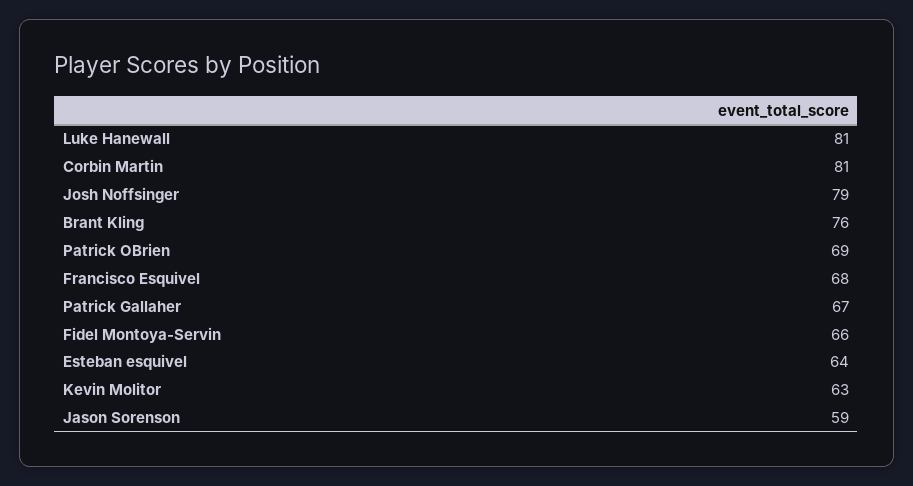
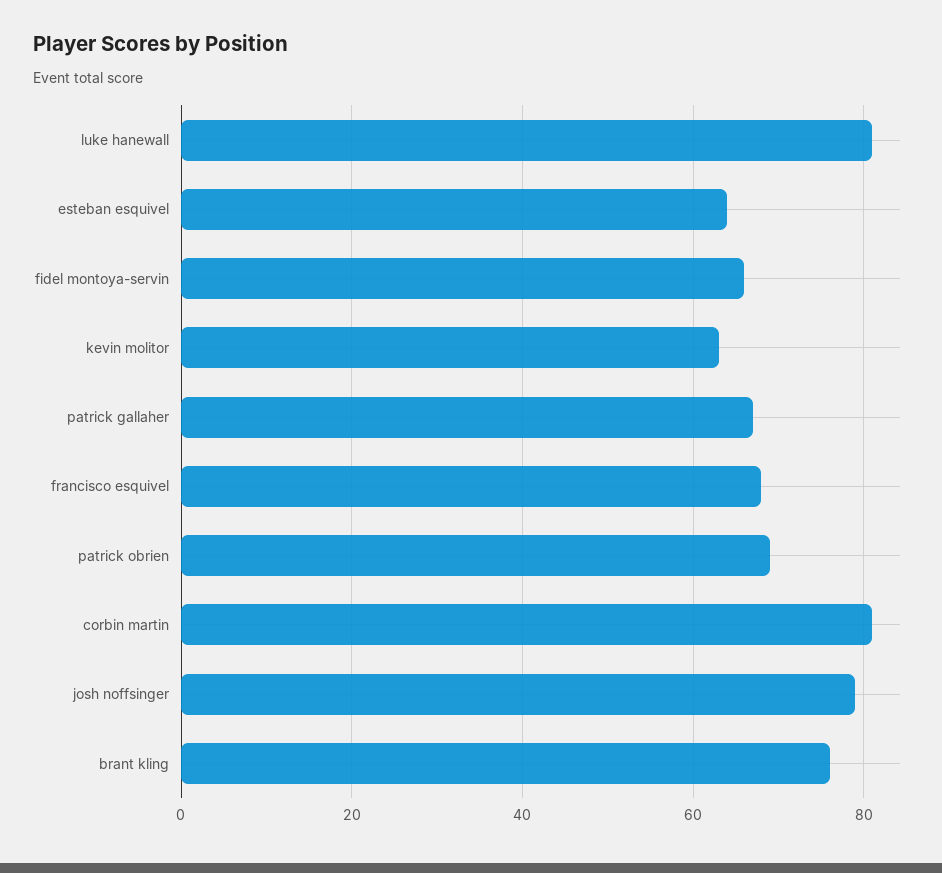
  {
    "Luke Hanewall": 81,
    "Corbin Martin": 81,
    "Josh Noffsinger": 79,
    "Brant Kling": 76,
    "Patrick OBrien": 69,
    "Francisco Esquivel": 68,
    "Patrick Gallaher": 67,
    "Fidel Montoya-Servin": 66,
    "Esteban esquivel": 64,
-   "Kevin Molitor": 63,
+   "Kevin Molitor": 63
-   "Jason Sorenson": 59
  }

